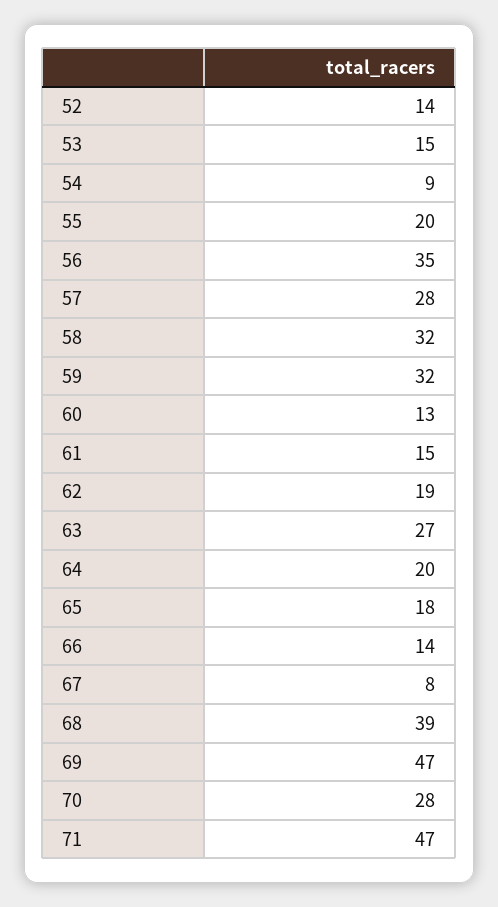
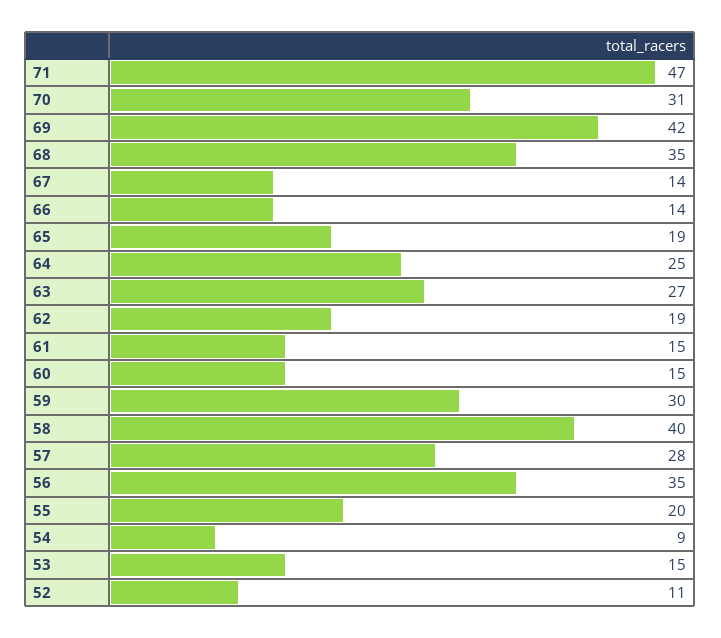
  {
-   "52": 14,
+   "52": 11,
    "53": 15,
    "54": 9,
    "55": 20,
    "56": 35,
    "57": 28,
-   "58": 32,
+   "58": 40,
-   "59": 32,
+   "59": 30,
-   "60": 13,
+   "60": 15,
    "61": 15,
    "62": 19,
    "63": 27,
-   "64": 20,
+   "64": 25,
-   "65": 18,
+   "65": 19,
    "66": 14,
-   "67": 8,
+   "67": 14,
-   "68": 39,
+   "68": 35,
-   "69": 47,
+   "69": 42,
-   "70": 28,
+   "70": 31,
    "71": 47
  }

